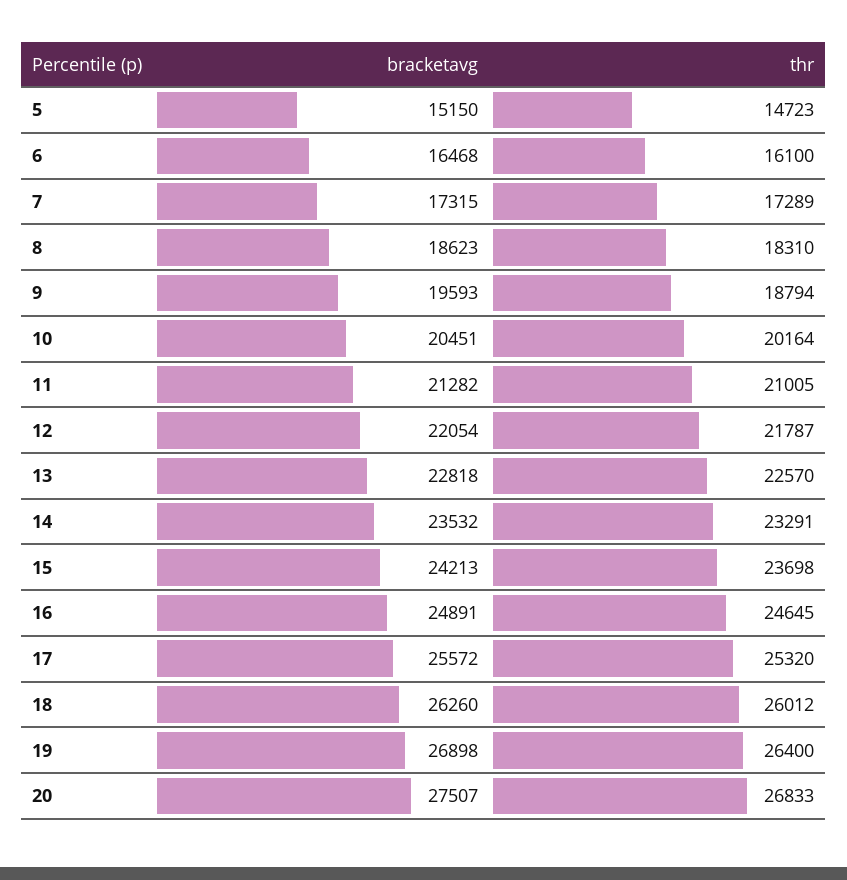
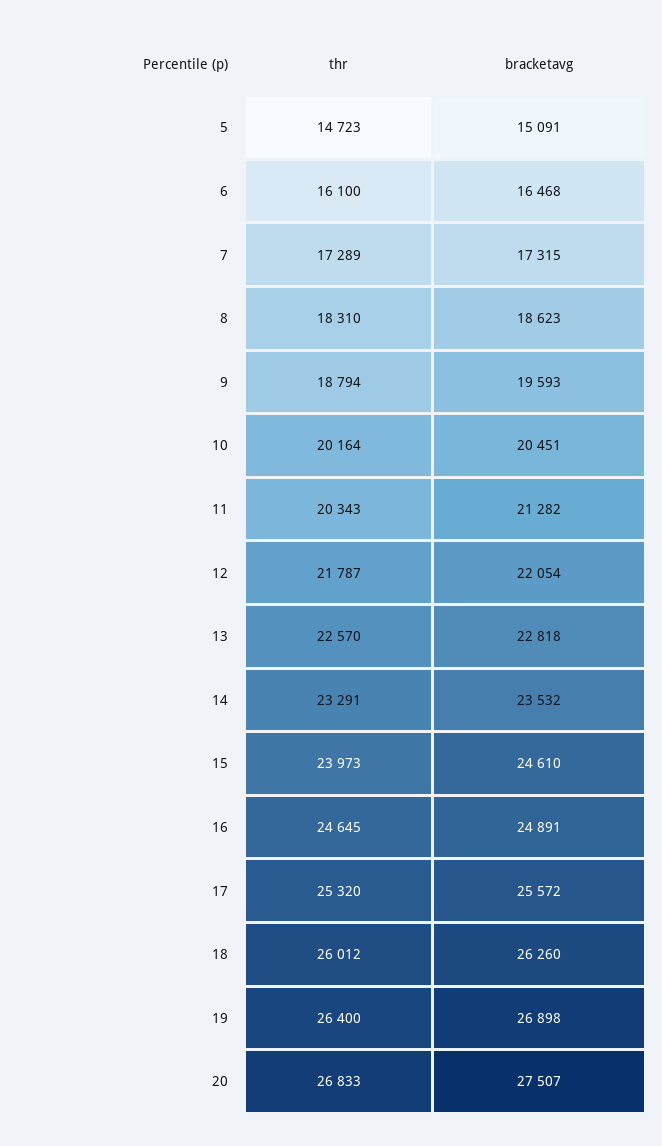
  {
    "bracketavg": {
-     "5": 15150,
+     "5": 15091,
      "6": 16468,
      "7": 17315,
      "8": 18623,
      "9": 19593,
      "10": 20451,
      "11": 21282,
      "12": 22054,
      "13": 22818,
      "14": 23532,
-     "15": 24213,
+     "15": 24610,
      "16": 24891,
      "17": 25572,
      "18": 26260,
      "19": 26898,
      "20": 27507
    },
    "thr": {
      "5": 14723,
      "6": 16100,
      "7": 17289,
      "8": 18310,
      "9": 18794,
      "10": 20164,
-     "11": 21005,
+     "11": 20343,
      "12": 21787,
      "13": 22570,
      "14": 23291,
-     "15": 23698,
+     "15": 23973,
      "16": 24645,
      "17": 25320,
      "18": 26012,
      "19": 26400,
      "20": 26833
    }
  }

